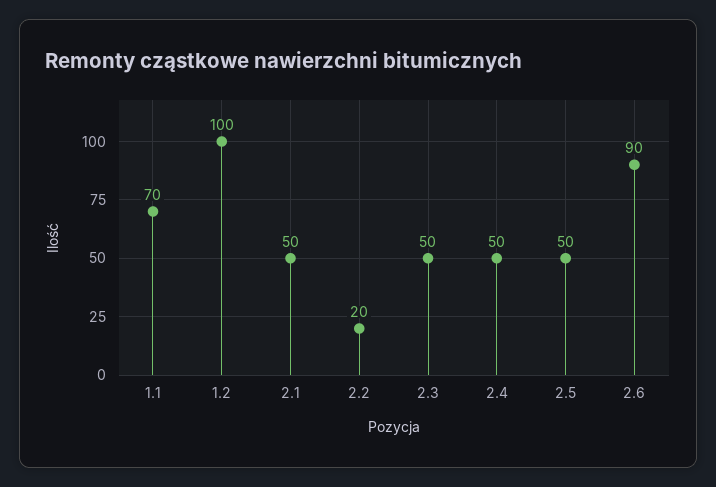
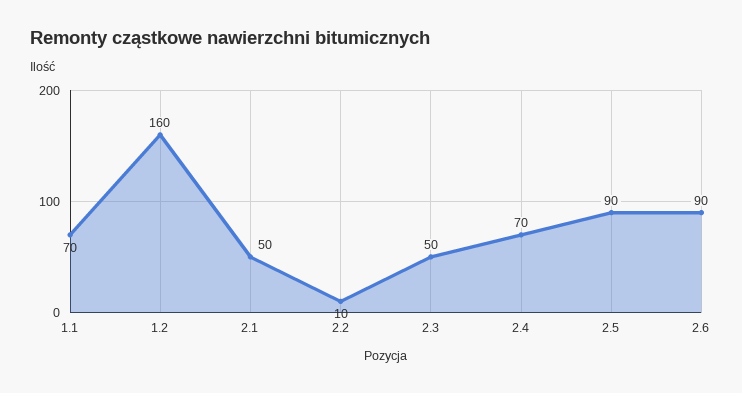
  {
    "1.1": 70,
-   "1.2": 100,
+   "1.2": 160,
    "2.1": 50,
-   "2.2": 20,
+   "2.2": 10,
    "2.3": 50,
-   "2.4": 50,
+   "2.4": 70,
-   "2.5": 50,
+   "2.5": 90,
    "2.6": 90
  }

